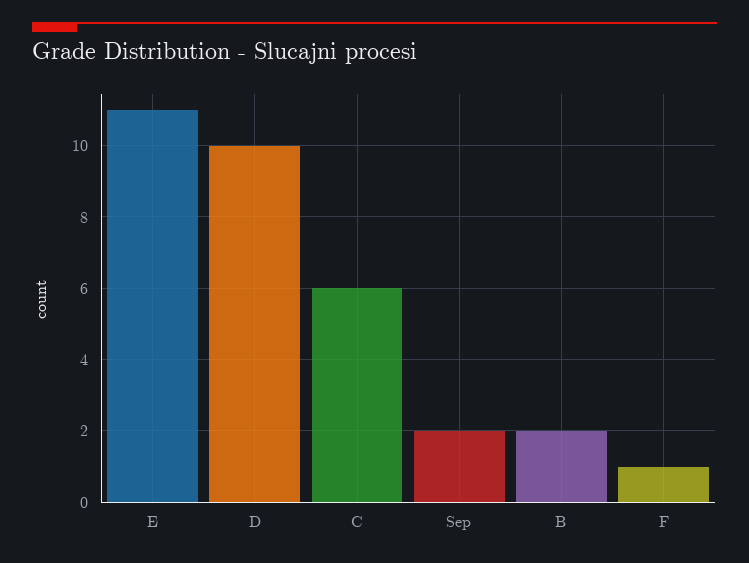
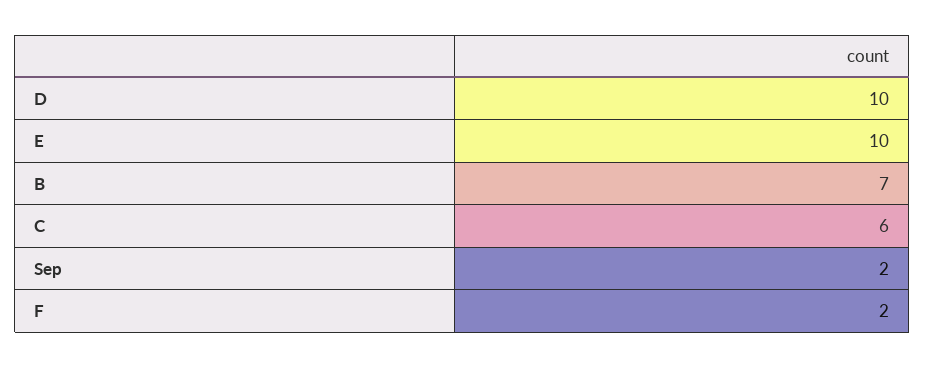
  {
-   "E": 11,
+   "E": 10,
    "D": 10,
    "C": 6,
    "Sep": 2,
-   "B": 2,
+   "B": 7,
-   "F": 1
+   "F": 2
  }

